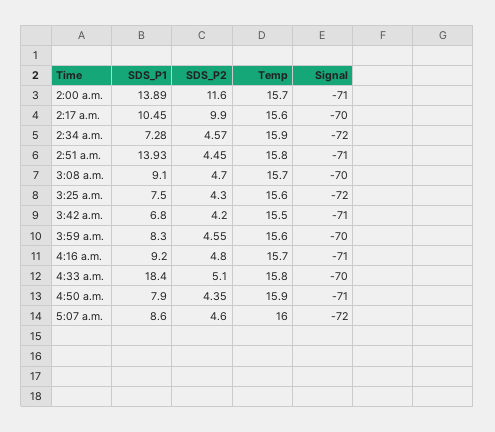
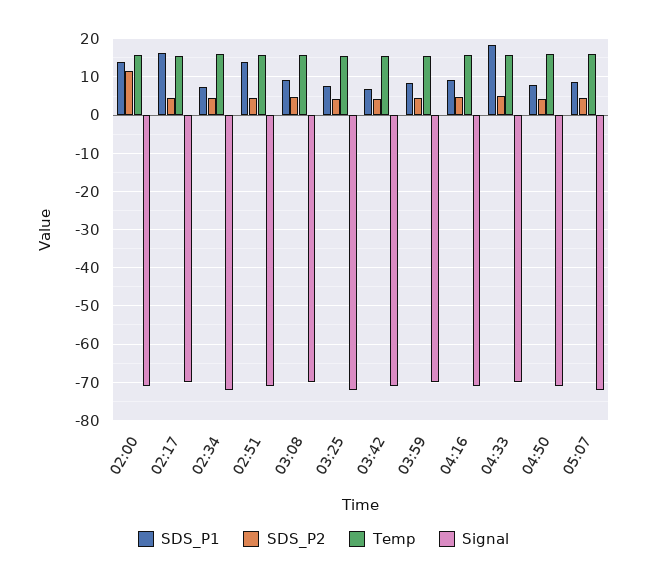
  {
    "SDS_P1": {
      "2:00 a.m.": 13.89,
-     "2:17 a.m.": 10.45,
+     "2:17 a.m.": 16,
      "2:34 a.m.": 7.28,
      "2:51 a.m.": 13.93,
      "3:08 a.m.": 9.1,
      "3:25 a.m.": 7.5,
      "3:42 a.m.": 6.8,
      "3:59 a.m.": 8.3,
      "4:16 a.m.": 9.2,
      "4:33 a.m.": 18.4,
      "4:50 a.m.": 7.9,
      "5:07 a.m.": 8.6
    },
    "SDS_P2": {
      "2:00 a.m.": 11.6,
-     "2:17 a.m.": 9.9,
+     "2:17 a.m.": 4,
      "2:34 a.m.": 4.57,
      "2:51 a.m.": 4.45,
      "3:08 a.m.": 4.7,
      "3:25 a.m.": 4.3,
      "3:42 a.m.": 4.2,
      "3:59 a.m.": 4.55,
      "4:16 a.m.": 4.8,
      "4:33 a.m.": 5.1,
      "4:50 a.m.": 4.35,
      "5:07 a.m.": 4.6
    },
    "Temp": {
      "2:00 a.m.": 15.7,
      "2:17 a.m.": 15.6,
      "2:34 a.m.": 15.9,
      "2:51 a.m.": 15.8,
      "3:08 a.m.": 15.7,
      "3:25 a.m.": 15.6,
      "3:42 a.m.": 15.5,
      "3:59 a.m.": 15.6,
      "4:16 a.m.": 15.7,
      "4:33 a.m.": 15.8,
      "4:50 a.m.": 15.9,
      "5:07 a.m.": 16
    },
    "Signal": {
      "2:00 a.m.": -71,
      "2:17 a.m.": -70,
      "2:34 a.m.": -72,
      "2:51 a.m.": -71,
      "3:08 a.m.": -70,
      "3:25 a.m.": -72,
      "3:42 a.m.": -71,
      "3:59 a.m.": -70,
      "4:16 a.m.": -71,
      "4:33 a.m.": -70,
      "4:50 a.m.": -71,
      "5:07 a.m.": -72
    }
  }

